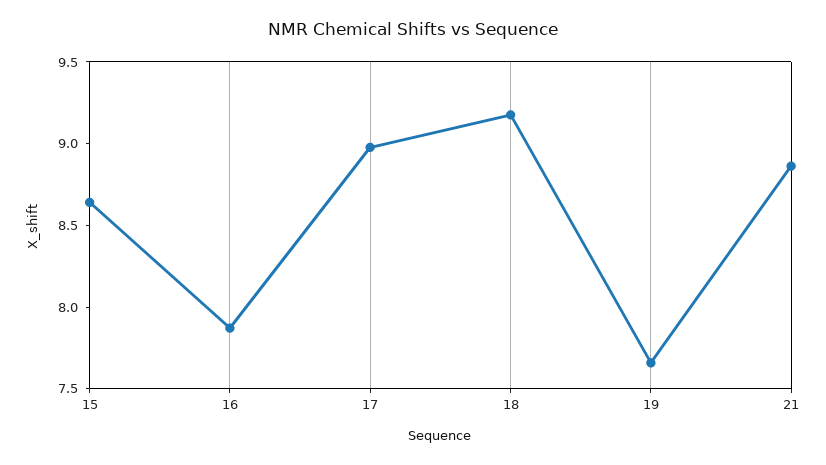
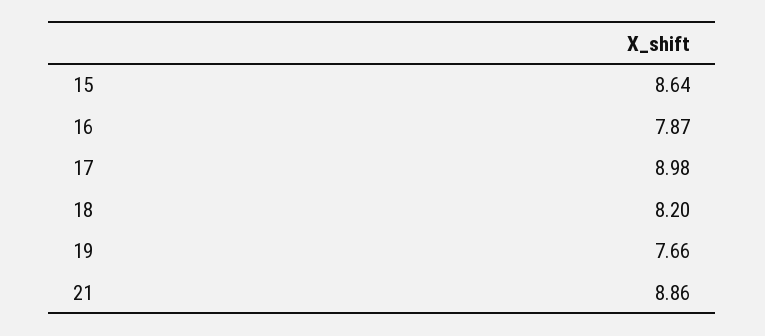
  {
    "15": 8.64,
    "16": 7.87,
    "17": 8.98,
-   "18": 9.2,
+   "18": 8.2,
    "19": 7.66,
    "21": 8.86
  }

